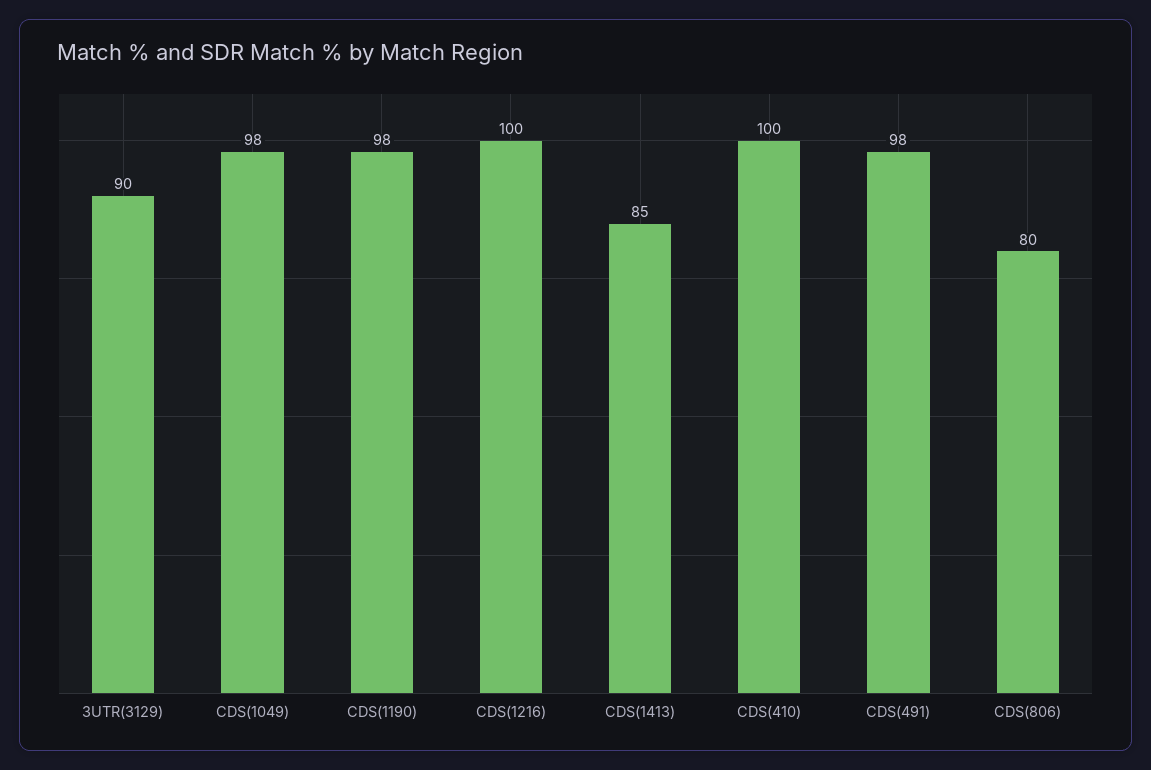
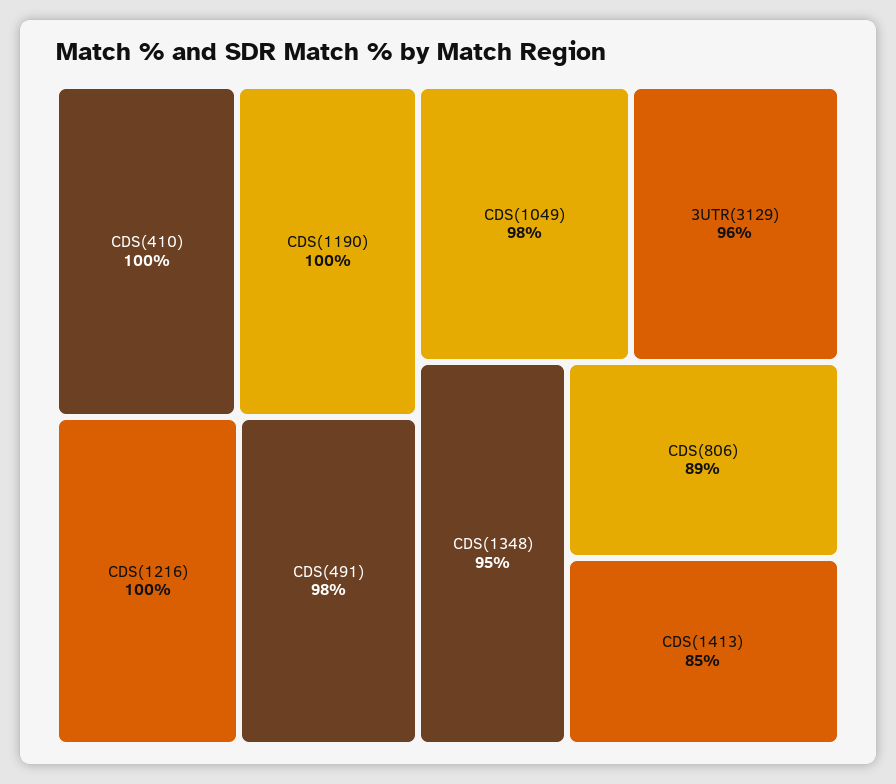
  {
-   "3UTR(3129)": 90,
+   "3UTR(3129)": 96,
    "CDS(1049)": 98,
-   "CDS(1190)": 98,
+   "CDS(1190)": 100,
    "CDS(1216)": 100,
    "CDS(1413)": 85,
    "CDS(410)": 100,
    "CDS(491)": 98,
-   "CDS(806)": 80
+   "CDS(806)": 89,
+   "CDS(1348)": 95
  }

